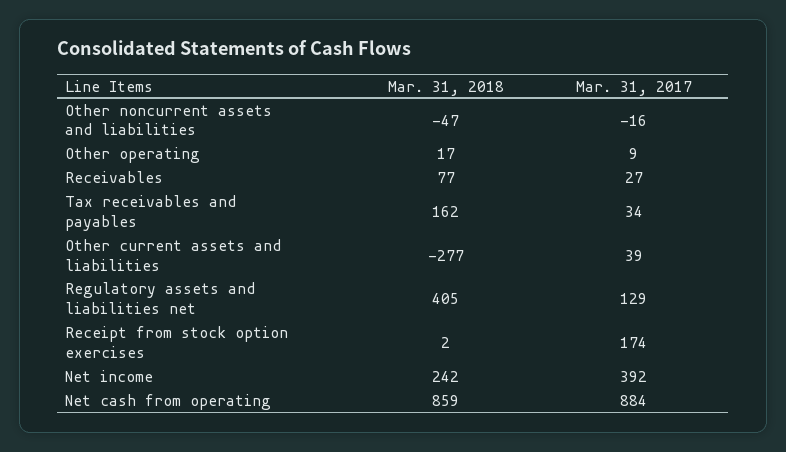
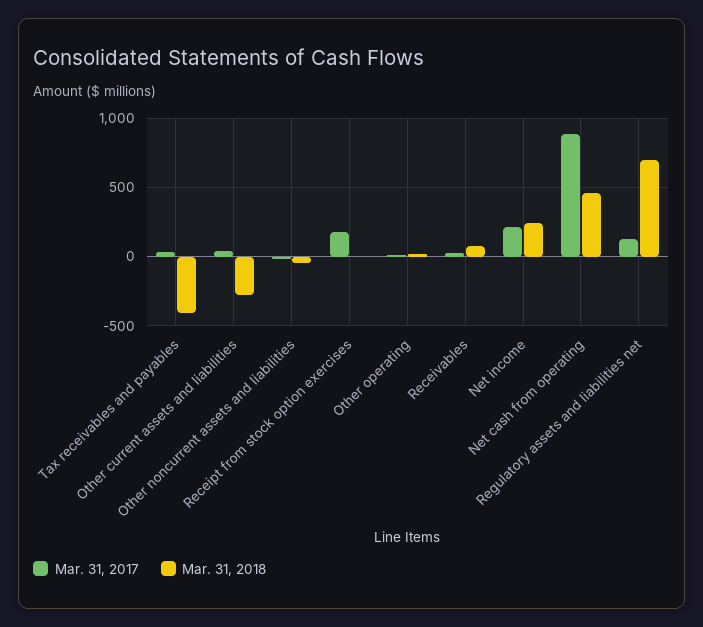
  {
    "Mar. 31, 2018": {
      "Other noncurrent assets and liabilities": -47,
      "Other operating": 17,
      "Receivables": 77,
-     "Tax receivables and payables": 162,
+     "Tax receivables and payables": -400,
      "Other current assets and liabilities": -277,
-     "Regulatory assets and liabilities net": 405,
+     "Regulatory assets and liabilities net": 700,
      "Receipt from stock option exercises": 2,
      "Net income": 242,
-     "Net cash from operating": 859
+     "Net cash from operating": 450
    },
    "Mar. 31, 2017": {
      "Other noncurrent assets and liabilities": -16,
      "Other operating": 9,
      "Receivables": 27,
      "Tax receivables and payables": 34,
      "Other current assets and liabilities": 39,
      "Regulatory assets and liabilities net": 129,
      "Receipt from stock option exercises": 174,
-     "Net income": 392,
+     "Net income": 200,
      "Net cash from operating": 884
    }
  }

